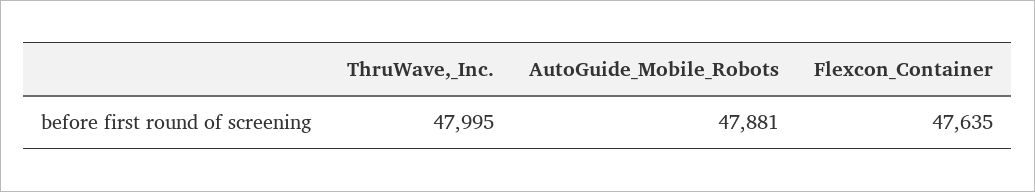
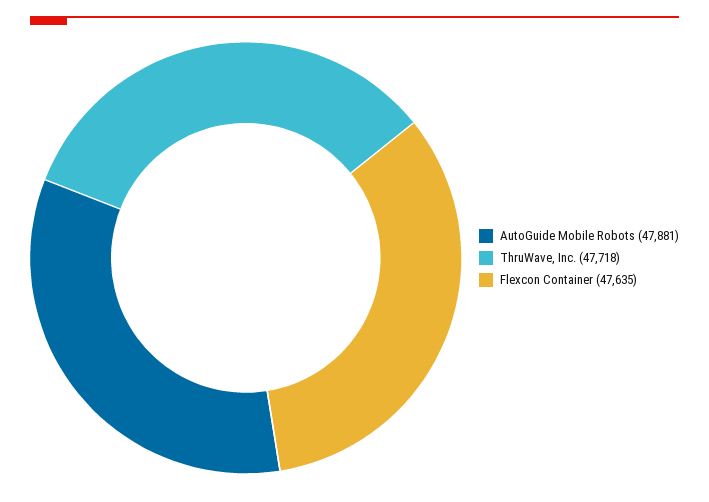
  {
-   "ThruWave,_Inc.": 47995,
+   "ThruWave,_Inc.": 47718,
    "AutoGuide_Mobile_Robots": 47881,
    "Flexcon_Container": 47635
  }

